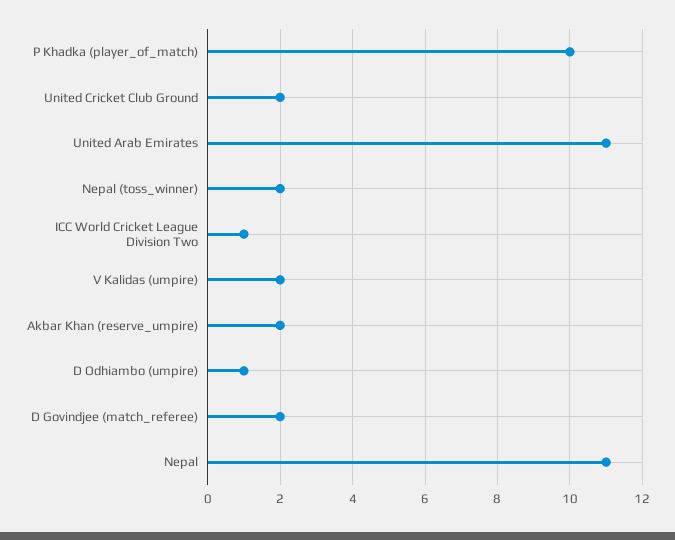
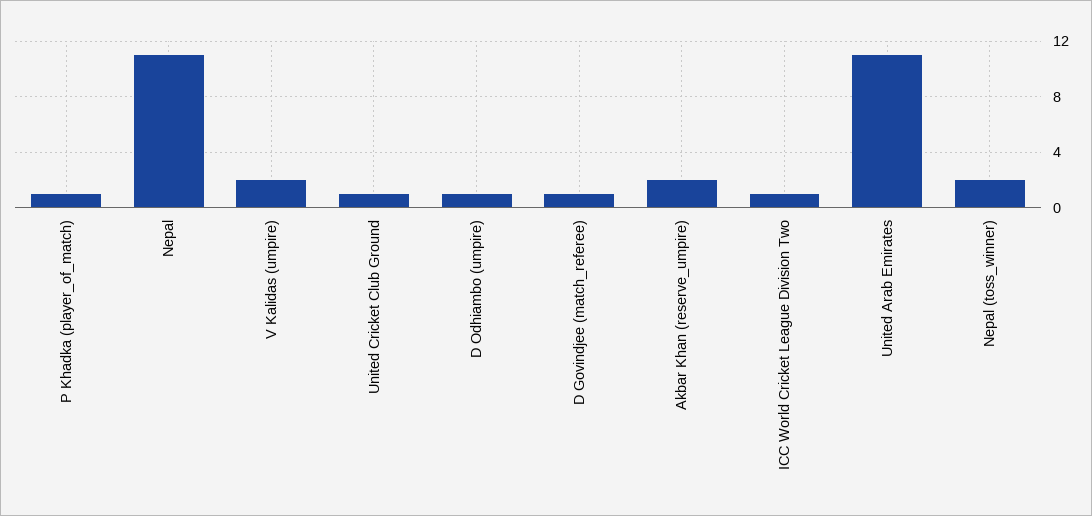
  {
-   "P Khadka (player_of_match)": 10,
+   "P Khadka (player_of_match)": 1,
-   "United Cricket Club Ground": 2,
+   "United Cricket Club Ground": 1,
    "United Arab Emirates": 11,
    "Nepal (toss_winner)": 2,
    "ICC World Cricket League Division Two": 1,
    "V Kalidas (umpire)": 2,
    "Akbar Khan (reserve_umpire)": 2,
    "D Odhiambo (umpire)": 1,
-   "D Govindjee (match_referee)": 2,
+   "D Govindjee (match_referee)": 1,
    "Nepal": 11
  }

